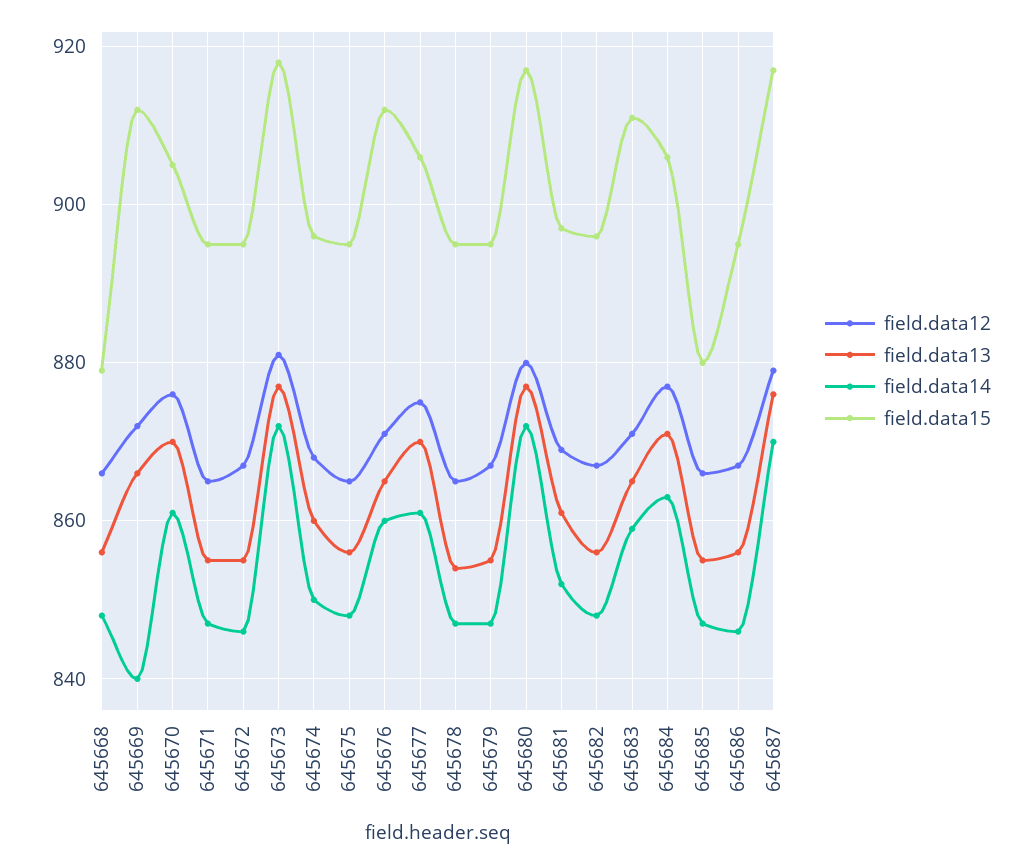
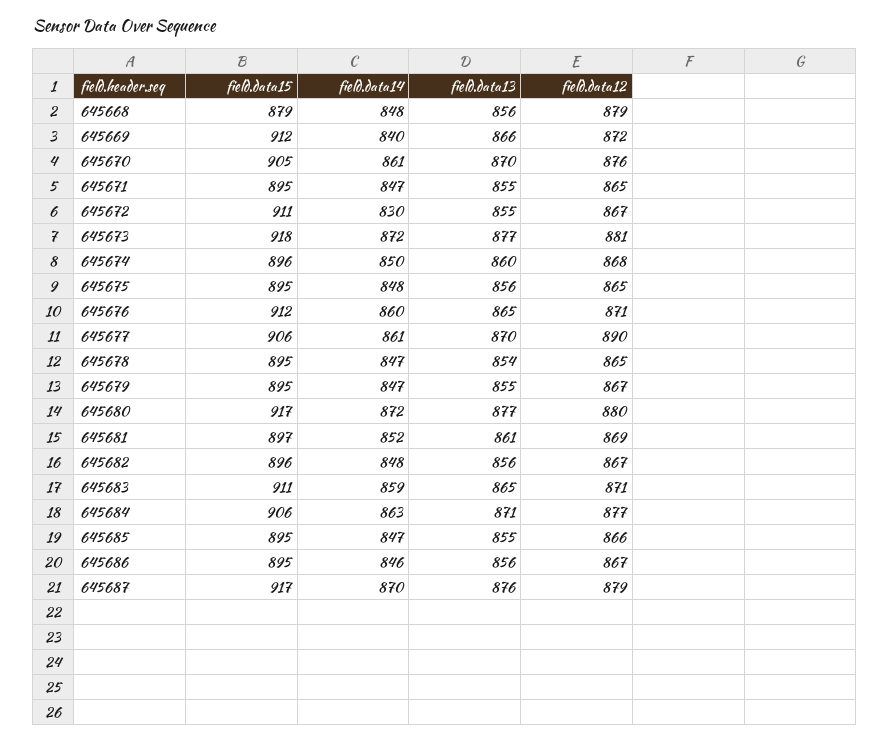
  {
    "field.data12": {
-     "645668": 865,
+     "645668": 879,
      "645669": 872,
      "645670": 876,
      "645671": 865,
      "645672": 867,
      "645673": 881,
      "645674": 868,
      "645675": 865,
      "645676": 871,
-     "645677": 875,
+     "645677": 890,
      "645678": 865,
      "645679": 867,
      "645680": 880,
      "645681": 869,
      "645682": 867,
      "645683": 871,
      "645684": 877,
      "645685": 866,
      "645686": 867,
      "645687": 879
    },
    "field.data13": {
      "645668": 856,
      "645669": 866,
      "645670": 870,
      "645671": 855,
      "645672": 855,
      "645673": 877,
      "645674": 860,
      "645675": 856,
      "645676": 865,
      "645677": 870,
      "645678": 854,
      "645679": 855,
      "645680": 877,
      "645681": 861,
      "645682": 856,
      "645683": 865,
      "645684": 871,
      "645685": 855,
      "645686": 856,
      "645687": 876
    },
    "field.data14": {
      "645668": 848,
      "645669": 840,
      "645670": 861,
      "645671": 847,
-     "645672": 845,
+     "645672": 830,
      "645673": 872,
      "645674": 850,
      "645675": 848,
      "645676": 860,
      "645677": 861,
      "645678": 847,
      "645679": 847,
      "645680": 872,
      "645681": 852,
      "645682": 848,
      "645683": 859,
      "645684": 863,
      "645685": 847,
      "645686": 846,
      "645687": 870
    },
    "field.data15": {
      "645668": 879,
      "645669": 912,
      "645670": 905,
      "645671": 895,
-     "645672": 895,
+     "645672": 911,
      "645673": 918,
      "645674": 896,
      "645675": 895,
      "645676": 912,
      "645677": 906,
      "645678": 895,
      "645679": 895,
      "645680": 917,
      "645681": 897,
      "645682": 896,
      "645683": 911,
      "645684": 906,
-     "645685": 880,
+     "645685": 895,
      "645686": 895,
      "645687": 917
    }
  }

